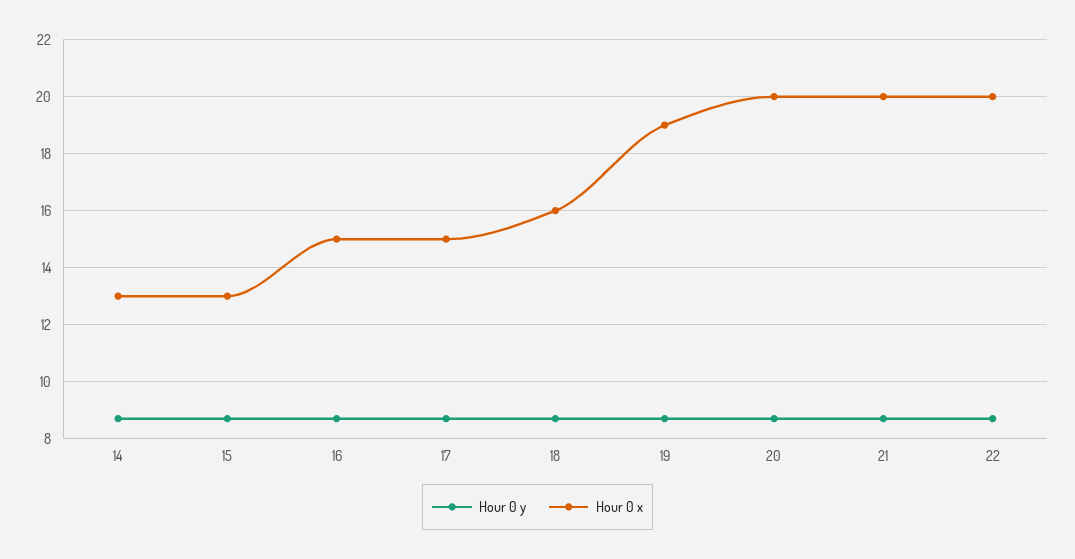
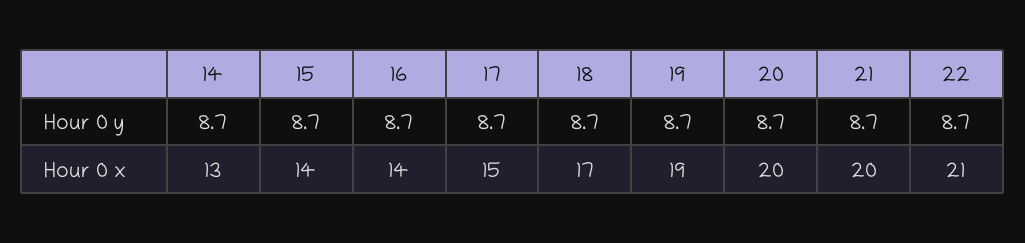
  {
    "Hour 0 y": {
      "14": 8.7,
      "15": 8.7,
      "16": 8.7,
      "17": 8.7,
      "18": 8.7,
      "19": 8.7,
      "20": 8.7,
      "21": 8.7,
      "22": 8.7
    },
    "Hour 0 x": {
      "14": 13,
-     "15": 13,
+     "15": 14,
-     "16": 15,
+     "16": 14,
      "17": 15,
-     "18": 16,
+     "18": 17,
      "19": 19,
      "20": 20,
      "21": 20,
-     "22": 20
+     "22": 21
    }
  }

